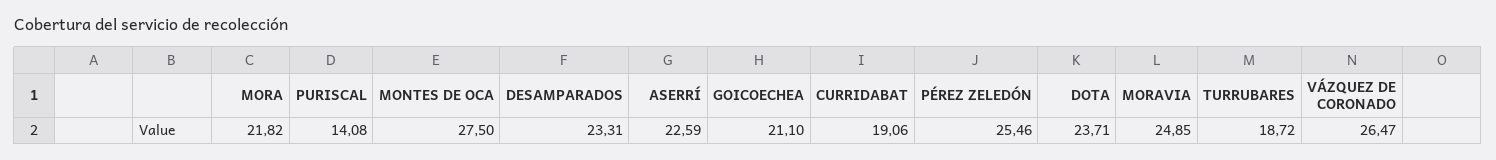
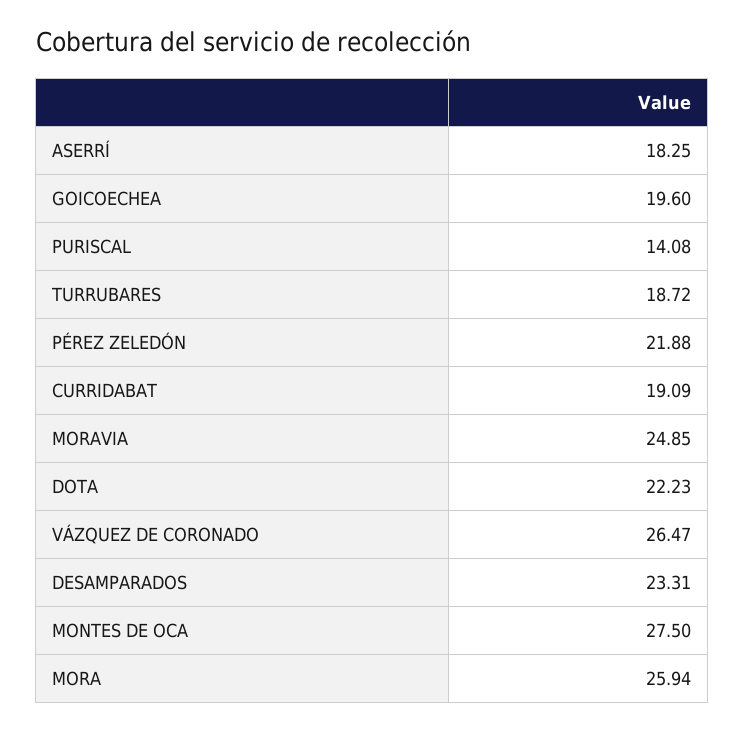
  {
-   "MORA": 21.82,
+   "MORA": 25.94,
    "PURISCAL": 14.08,
    "MONTES DE OCA": 27.5,
    "DESAMPARADOS": 23.31,
-   "ASERRÍ": 22.59,
+   "ASERRÍ": 18.25,
-   "GOICOECHEA": 21.1,
+   "GOICOECHEA": 19.6,
-   "CURRIDABAT": 19.06,
+   "CURRIDABAT": 19.09,
-   "PÉREZ ZELEDÓN": 25.46,
+   "PÉREZ ZELEDÓN": 21.88,
-   "DOTA": 23.71,
+   "DOTA": 22.23,
    "MORAVIA": 24.85,
    "TURRUBARES": 18.72,
    "VÁZQUEZ DE CORONADO": 26.47
  }

